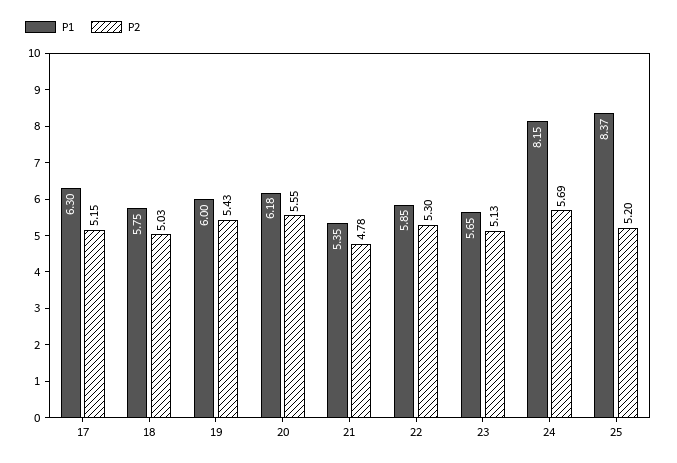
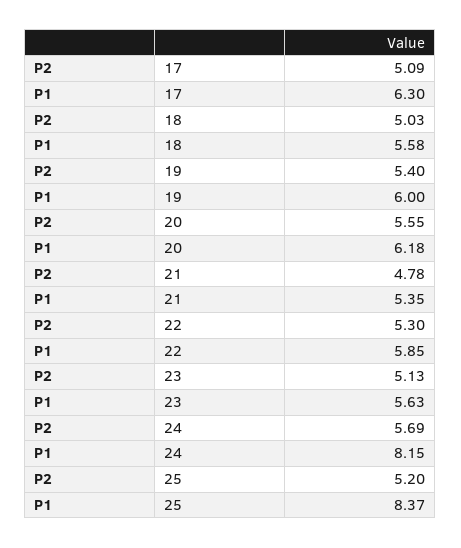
  {
    "P1": {
      "17": 6.3,
-     "18": 5.75,
+     "18": 5.58,
      "19": 6,
      "20": 6.18,
      "21": 5.35,
      "22": 5.85,
-     "23": 5.65,
+     "23": 5.63,
      "24": 8.15,
      "25": 8.37
    },
    "P2": {
-     "17": 5.15,
+     "17": 5.09,
      "18": 5.03,
-     "19": 5.43,
+     "19": 5.4,
      "20": 5.55,
      "21": 4.78,
      "22": 5.3,
      "23": 5.13,
      "24": 5.69,
      "25": 5.2
    }
  }

